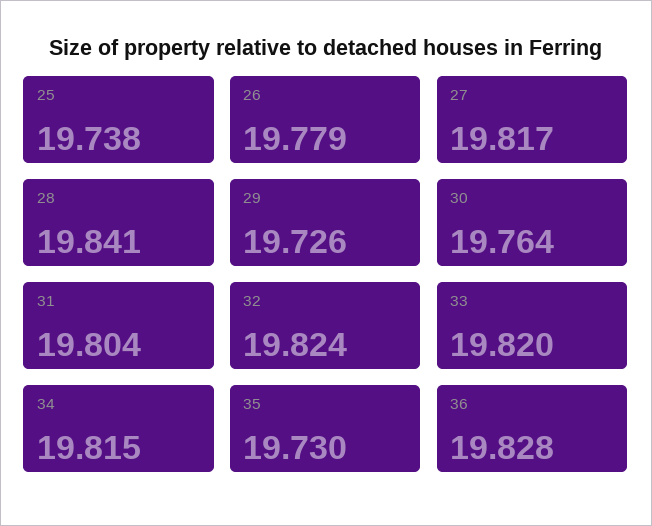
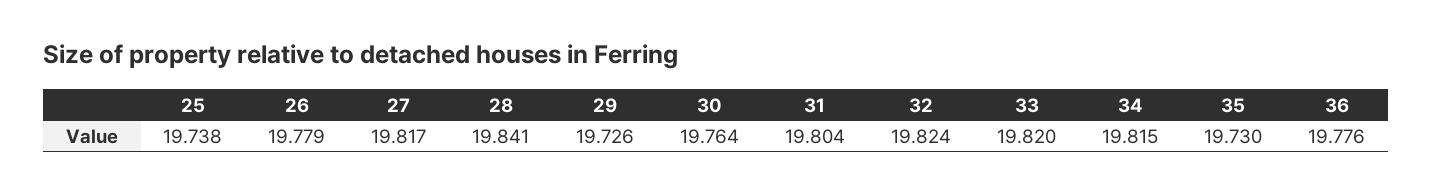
  {
    "25": 19.738,
    "26": 19.779,
    "27": 19.817,
    "28": 19.841,
    "29": 19.726,
    "30": 19.764,
    "31": 19.804,
    "32": 19.824,
    "33": 19.82,
    "34": 19.815,
    "35": 19.73,
-   "36": 19.828
+   "36": 19.776
  }

